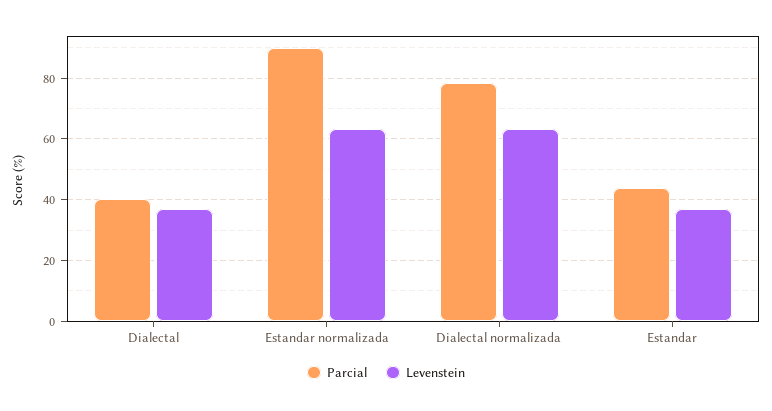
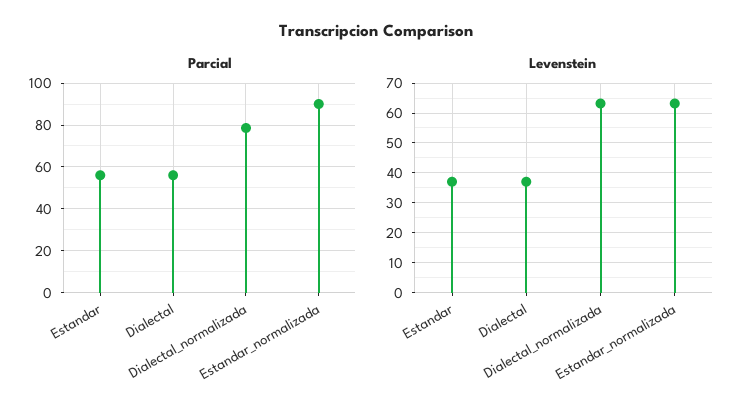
  {
    "Parcial": {
-     "Dialectal": 40,
+     "Dialectal": 55,
      "Estandar normalizada": 90,
      "Dialectal normalizada": 78,
-     "Estandar": 44
+     "Estandar": 55
    },
    "Levenstein": {
      "Dialectal": 38,
      "Estandar normalizada": 64,
      "Dialectal normalizada": 64,
      "Estandar": 38
    }
  }

